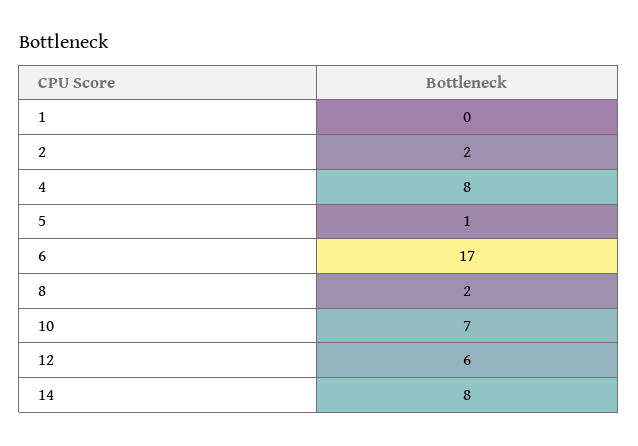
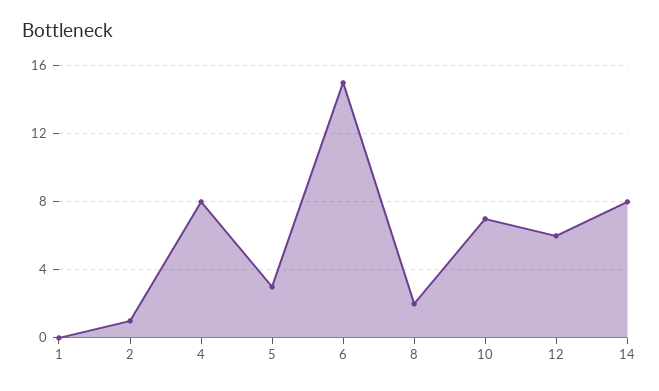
  {
    "1": 0,
-   "2": 2,
+   "2": 1,
    "4": 8,
-   "5": 1,
+   "5": 3,
-   "6": 17,
+   "6": 15,
    "8": 2,
    "10": 7,
    "12": 6,
    "14": 8
  }

